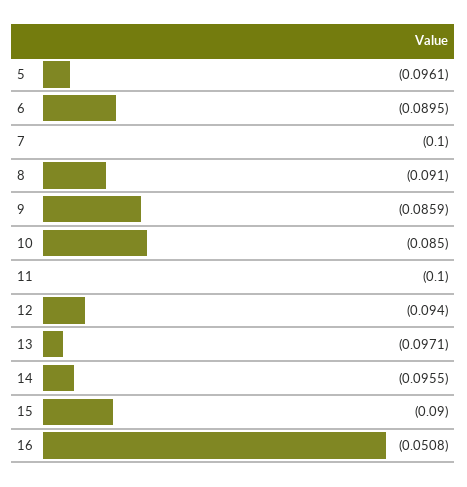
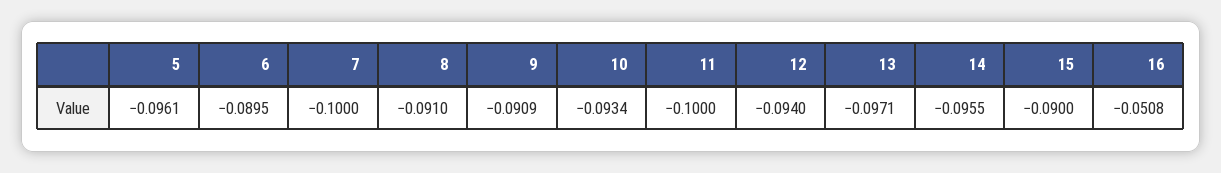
  {
    "5": -0.0961,
    "6": -0.0895,
    "7": -0.1,
    "8": -0.091,
-   "9": -0.0859,
+   "9": -0.0909,
-   "10": -0.085,
+   "10": -0.0934,
    "11": -0.1,
    "12": -0.094,
    "13": -0.0971,
    "14": -0.0955,
    "15": -0.09,
    "16": -0.0508
  }

